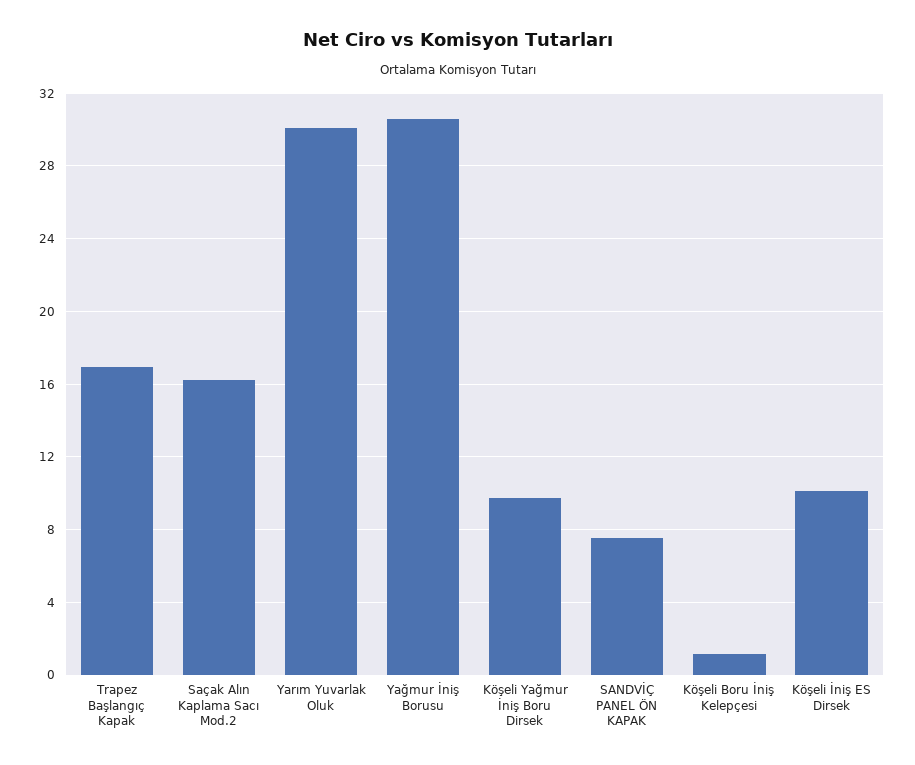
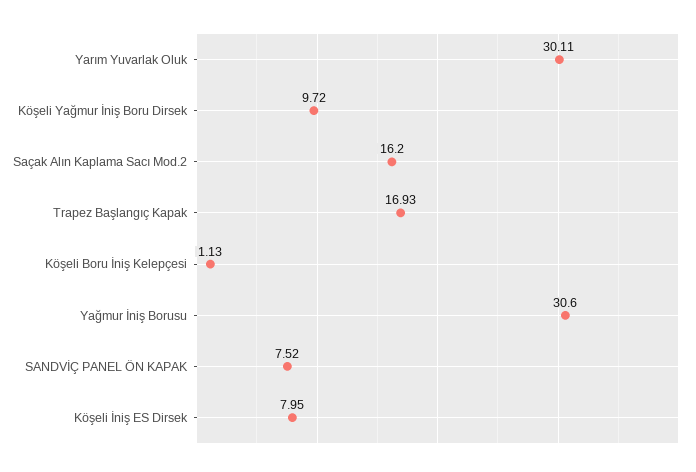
  {
    "Trapez Başlangıç Kapak": 16.93,
    "Saçak Alın Kaplama Sacı Mod.2": 16.2,
    "Yarım Yuvarlak Oluk": 30.11,
    "Yağmur İniş Borusu": 30.6,
    "Köşeli Yağmur İniş Boru Dirsek": 9.72,
    "SANDVİÇ PANEL ÖN KAPAK": 7.52,
    "Köşeli Boru İniş Kelepçesi": 1.13,
-   "Köşeli İniş ES Dirsek": 10
+   "Köşeli İniş ES Dirsek": 7.95
  }

